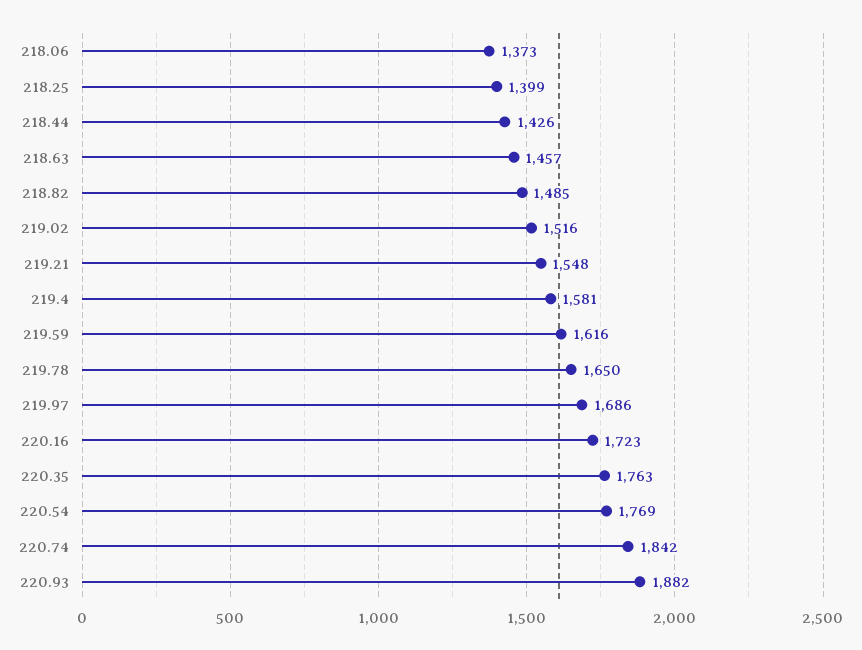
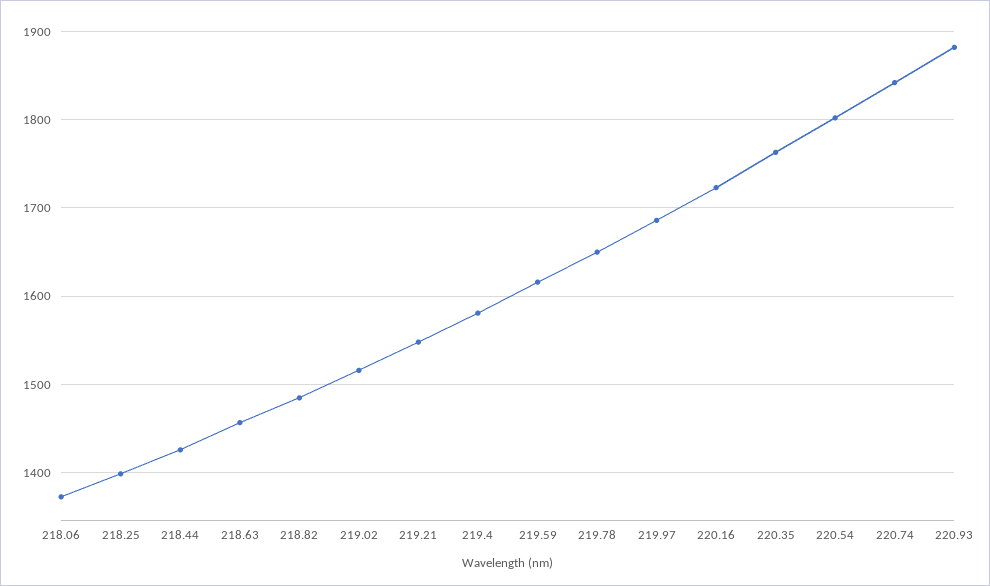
  {
    "218.06": 1373,
    "218.25": 1399,
    "218.44": 1426,
    "218.63": 1457,
    "218.82": 1485,
    "219.02": 1516,
    "219.21": 1548,
    "219.4": 1581,
    "219.59": 1616,
    "219.78": 1650,
    "219.97": 1686,
    "220.16": 1723,
    "220.35": 1763,
-   "220.54": 1769,
+   "220.54": 1800,
    "220.74": 1842,
    "220.93": 1882
  }

